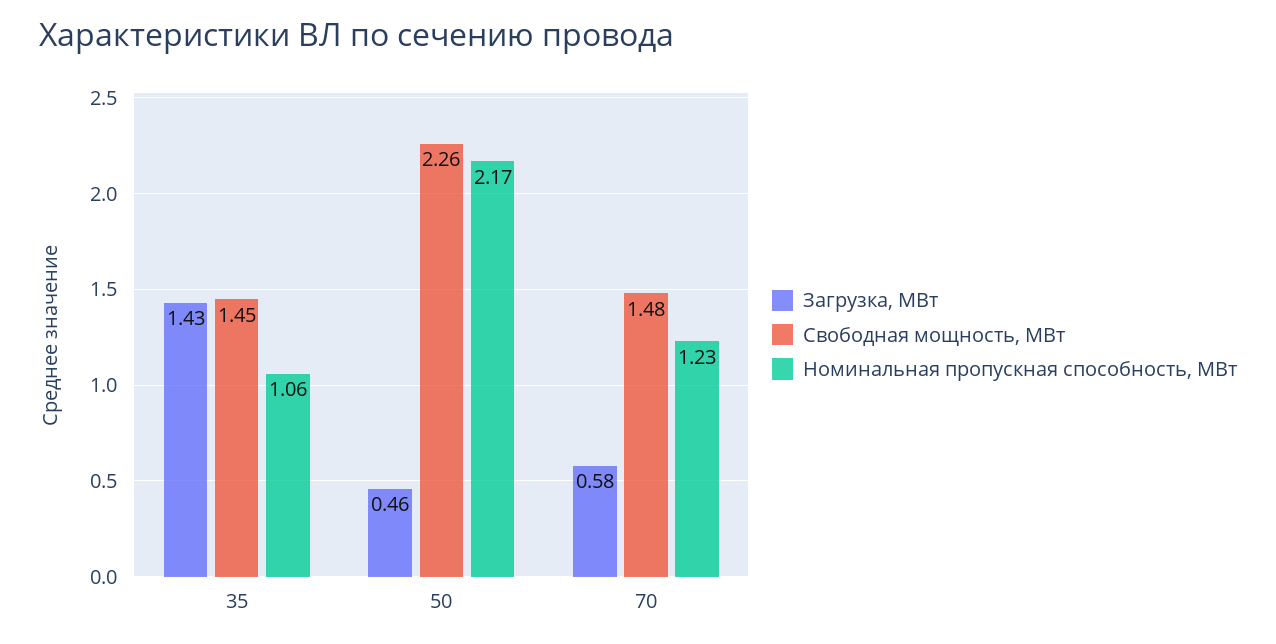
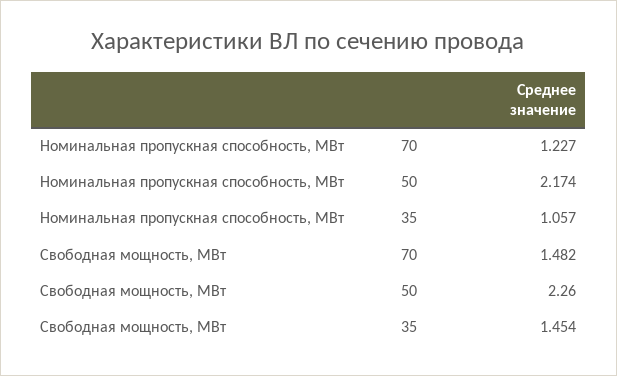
  {
-   "Загрузка, МВт": {
-     "35": 1.43,
-     "50": 0.46,
-     "70": 0.58
-   },
    "Свободная мощность, МВт": {
      "35": 1.454,
      "50": 2.26,
      "70": 1.482
    },
    "Номинальная пропускная способность, МВт": {
      "35": 1.057,
      "50": 2.174,
      "70": 1.227
    }
  }

